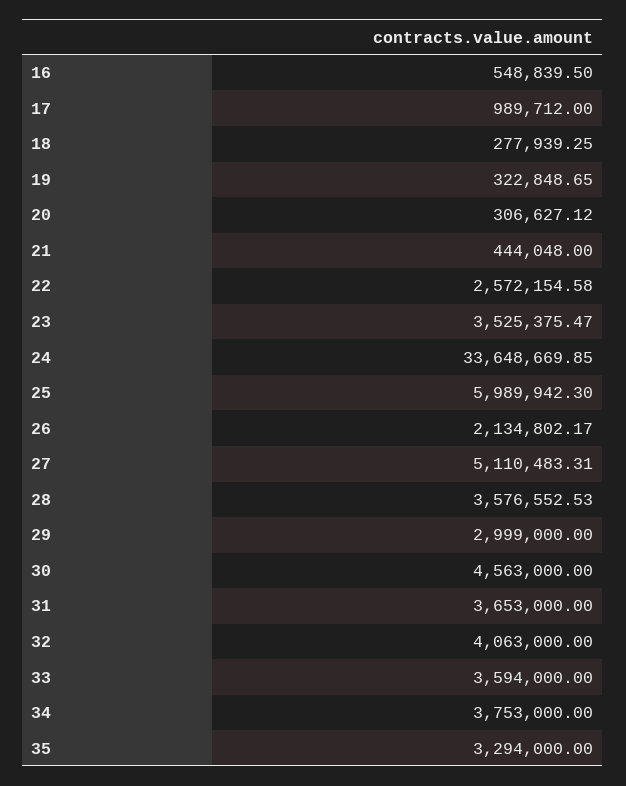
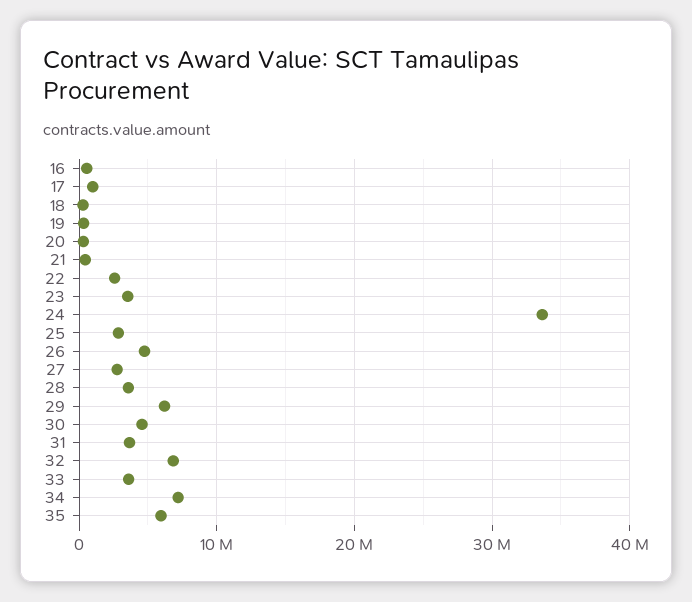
  {
    "16": 548839.5,
    "17": 989712,
    "18": 277939.25,
    "19": 322848.65,
    "20": 306627.12,
    "21": 444048,
    "22": 2572154.58,
    "23": 3525375.47,
    "24": 33648669.85,
-   "25": 5989942.3,
+   "25": 3000000,
-   "26": 2134802.17,
+   "26": 5000000,
-   "27": 5110483.31,
+   "27": 3000000,
    "28": 3576552.53,
-   "29": 2999000,
+   "29": 6000000,
    "30": 4563000,
    "31": 3653000,
-   "32": 4063000,
+   "32": 7000000,
    "33": 3594000,
-   "34": 3753000,
+   "34": 7000000,
-   "35": 3294000
+   "35": 6000000
  }

